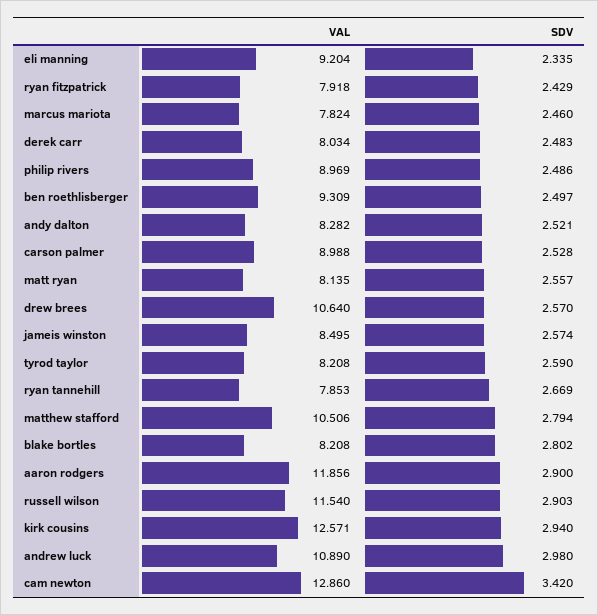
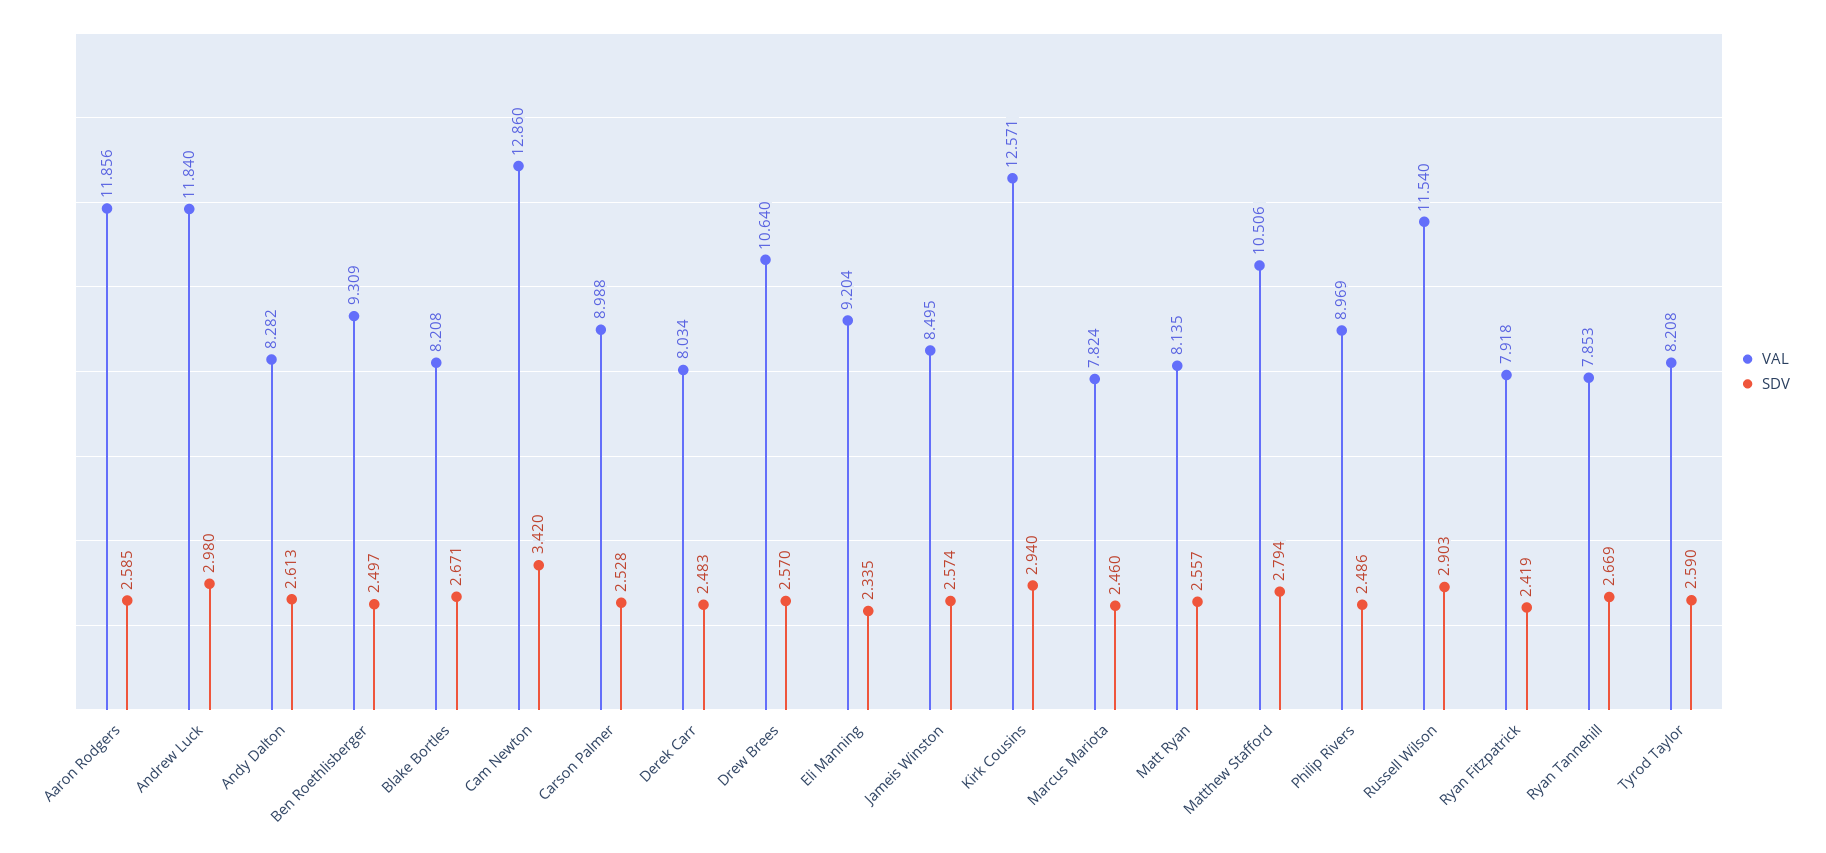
  {
    "VAL": {
      "eli manning": 9.204,
      "ryan fitzpatrick": 7.918,
      "marcus mariota": 7.824,
      "derek carr": 8.034,
      "philip rivers": 8.969,
      "ben roethlisberger": 9.309,
      "andy dalton": 8.282,
      "carson palmer": 8.988,
      "matt ryan": 8.135,
      "drew brees": 10.64,
      "jameis winston": 8.495,
      "tyrod taylor": 8.208,
      "ryan tannehill": 7.853,
      "matthew stafford": 10.506,
      "blake bortles": 8.208,
      "aaron rodgers": 11.856,
      "russell wilson": 11.54,
      "kirk cousins": 12.571,
-     "andrew luck": 10.89,
+     "andrew luck": 11.84,
      "cam newton": 12.86
    },
    "SDV": {
      "eli manning": 2.335,
-     "ryan fitzpatrick": 2.429,
+     "ryan fitzpatrick": 2.419,
      "marcus mariota": 2.46,
      "derek carr": 2.483,
      "philip rivers": 2.486,
      "ben roethlisberger": 2.497,
-     "andy dalton": 2.521,
+     "andy dalton": 2.613,
      "carson palmer": 2.528,
      "matt ryan": 2.557,
      "drew brees": 2.57,
      "jameis winston": 2.574,
      "tyrod taylor": 2.59,
      "ryan tannehill": 2.669,
      "matthew stafford": 2.794,
-     "blake bortles": 2.802,
+     "blake bortles": 2.671,
-     "aaron rodgers": 2.9,
+     "aaron rodgers": 2.585,
      "russell wilson": 2.903,
      "kirk cousins": 2.94,
      "andrew luck": 2.98,
      "cam newton": 3.42
    }
  }

